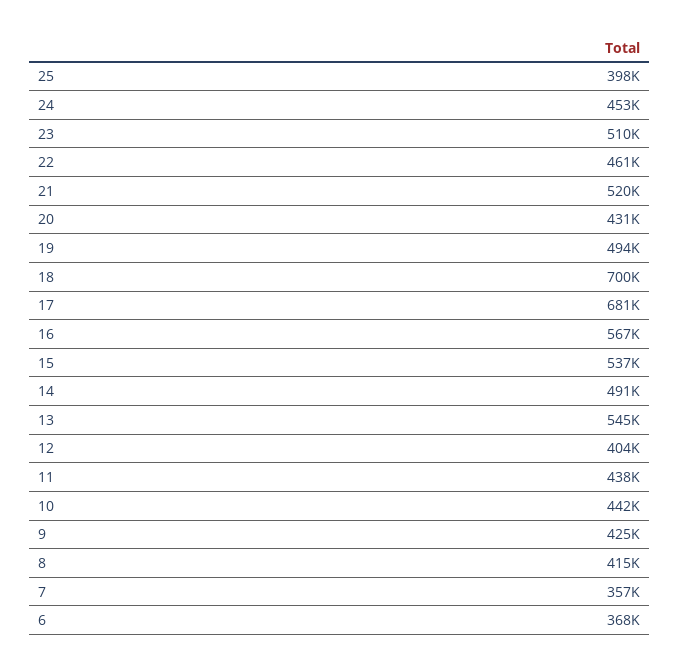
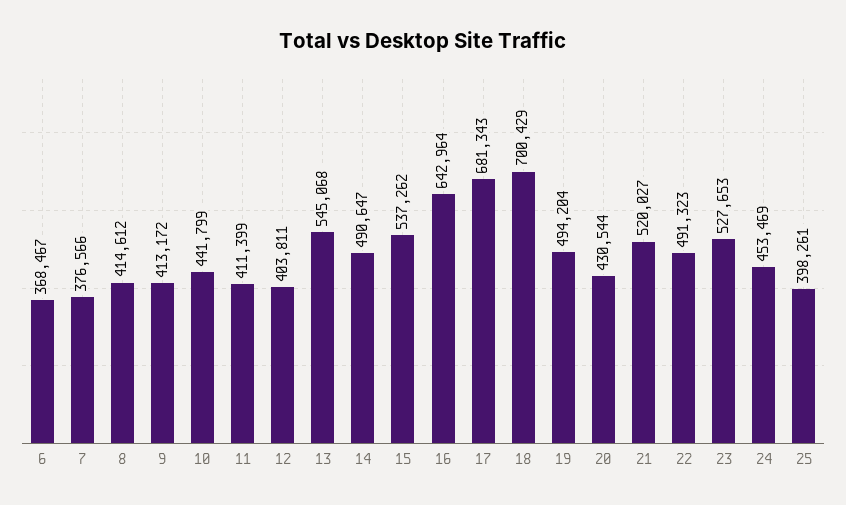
  {
    "25": 398261,
    "24": 453469,
-   "23": 510000,
+   "23": 527653,
-   "22": 461000,
+   "22": 491323,
    "21": 520027,
    "20": 430544,
    "19": 494204,
    "18": 700429,
    "17": 681343,
-   "16": 567000,
+   "16": 642964,
    "15": 537262,
    "14": 490647,
    "13": 545068,
    "12": 403811,
-   "11": 438000,
+   "11": 411399,
    "10": 441799,
-   "9": 425000,
+   "9": 413172,
    "8": 414612,
-   "7": 357000,
+   "7": 376566,
    "6": 368467
  }

